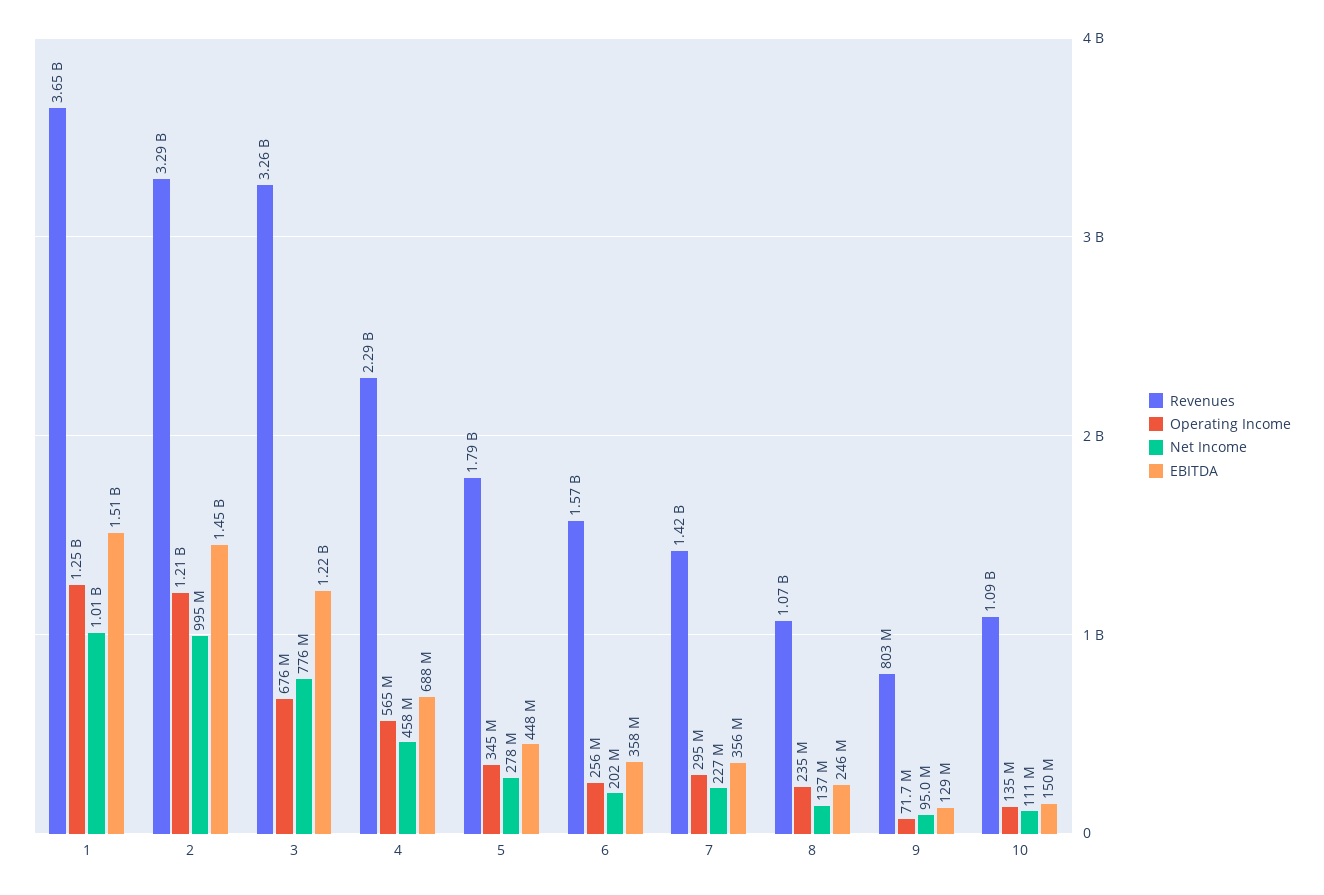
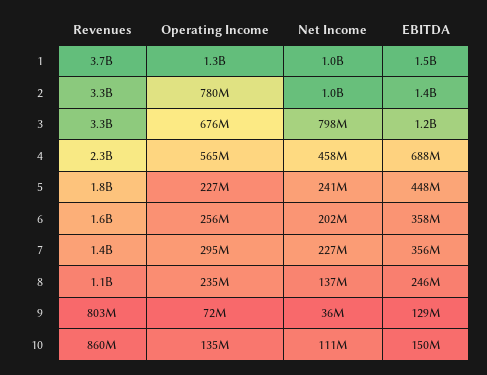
  {
    "Revenues": {
      "1": 3650000000,
      "2": 3290000000,
      "3": 3260000000,
      "4": 2290000000,
      "5": 1790000000,
      "6": 1570000000,
      "7": 1420000000,
      "8": 1070000000,
      "9": 803000000,
-     "10": 1090000000
+     "10": 860000000
    },
    "Operating Income": {
      "1": 1250000000,
-     "2": 1210000000,
+     "2": 780000000,
      "3": 676000000,
      "4": 565000000,
-     "5": 345000000,
+     "5": 227000000,
      "6": 256000000,
      "7": 295000000,
      "8": 235000000,
      "9": 71700000,
      "10": 135000000
    },
    "Net Income": {
      "1": 1010000000,
      "2": 995000000,
-     "3": 776000000,
+     "3": 798000000,
      "4": 458000000,
-     "5": 278000000,
+     "5": 241000000,
      "6": 202000000,
      "7": 227000000,
      "8": 137000000,
-     "9": 95000000,
+     "9": 36000000,
      "10": 111000000
    },
    "EBITDA": {
      "1": 1510000000,
      "2": 1450000000,
      "3": 1220000000,
      "4": 688000000,
      "5": 448000000,
      "6": 358000000,
      "7": 356000000,
      "8": 246000000,
      "9": 129000000,
      "10": 150000000
    }
  }

